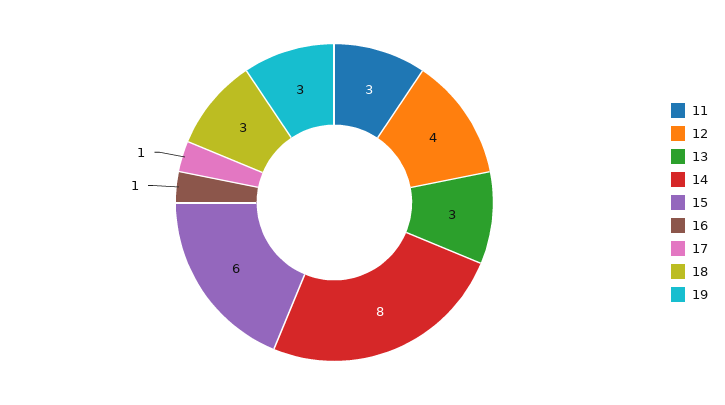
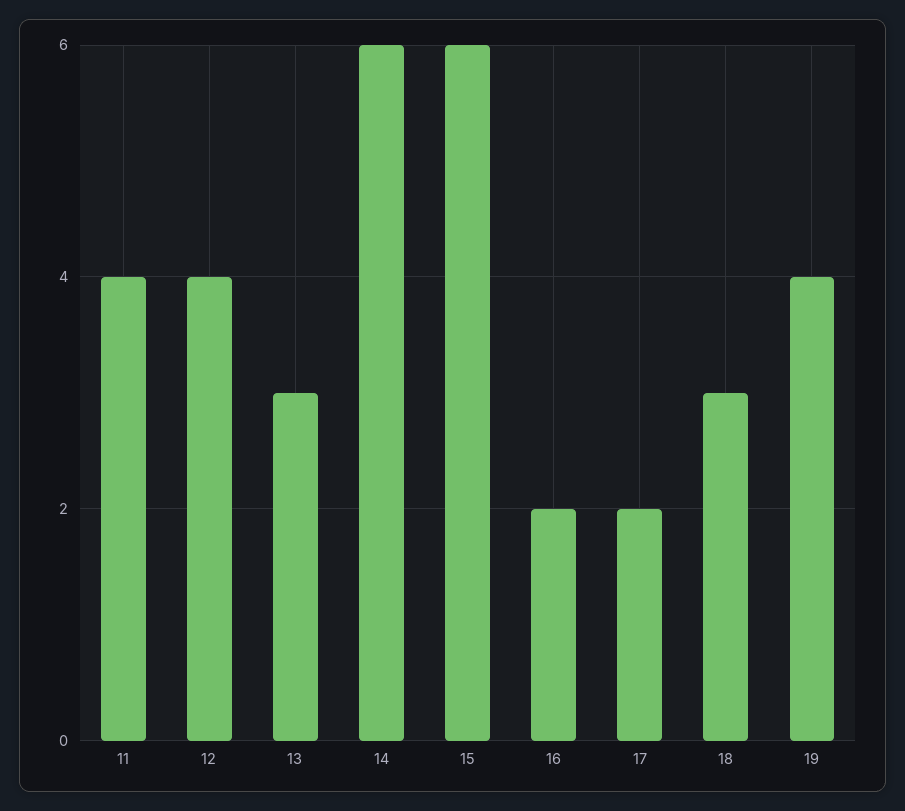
  {
-   "11": 3,
+   "11": 4,
    "12": 4,
    "13": 3,
-   "14": 8,
+   "14": 6,
    "15": 6,
-   "16": 1,
+   "16": 2,
-   "17": 1,
+   "17": 2,
    "18": 3,
-   "19": 3
+   "19": 4
  }

